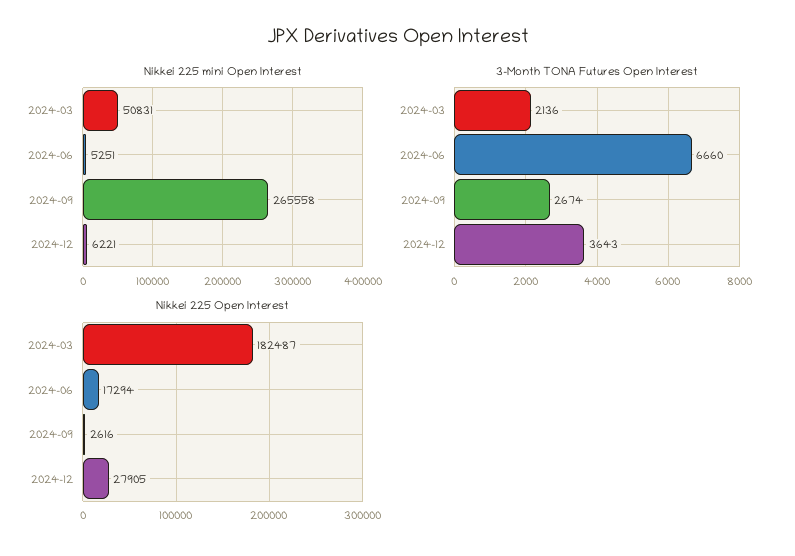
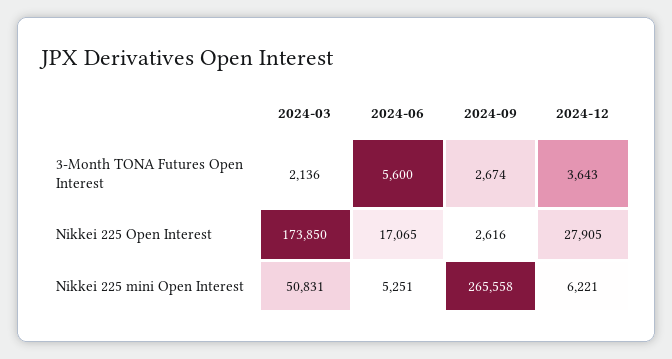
  {
    "Nikkei 225 mini Open Interest": {
      "2024-03": 50831,
      "2024-06": 5251,
      "2024-09": 265558,
      "2024-12": 6221
    },
    "3-Month TONA Futures Open Interest": {
      "2024-03": 2136,
-     "2024-06": 6660,
+     "2024-06": 5600,
      "2024-09": 2674,
      "2024-12": 3643
    },
    "Nikkei 225 Open Interest": {
-     "2024-03": 182487,
+     "2024-03": 173850,
-     "2024-06": 17294,
+     "2024-06": 17065,
      "2024-09": 2616,
      "2024-12": 27905
    }
  }

